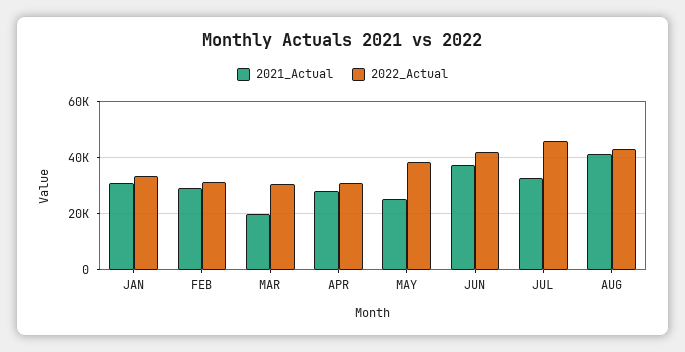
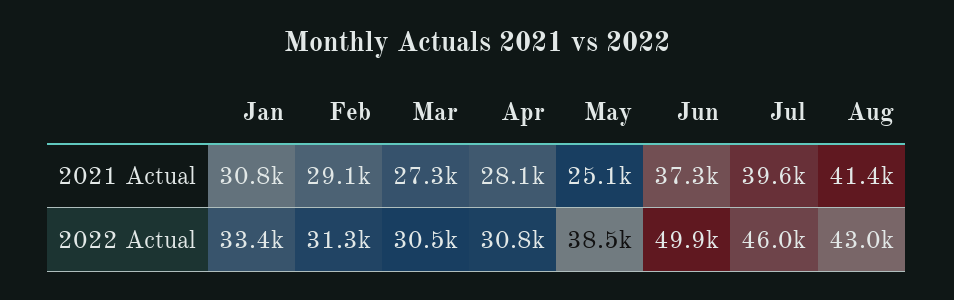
  {
    "2021_Actual": {
      "JAN": 30800,
      "FEB": 29100,
-     "MAR": 20000,
+     "MAR": 27300,
      "APR": 28100,
      "MAY": 25100,
      "JUN": 37300,
-     "JUL": 32500,
+     "JUL": 39600,
      "AUG": 41400
    },
    "2022_Actual": {
      "JAN": 33400,
      "FEB": 31300,
      "MAR": 30500,
      "APR": 30800,
      "MAY": 38500,
-     "JUN": 42500,
+     "JUN": 49900,
      "JUL": 46000,
      "AUG": 43000
    }
  }

